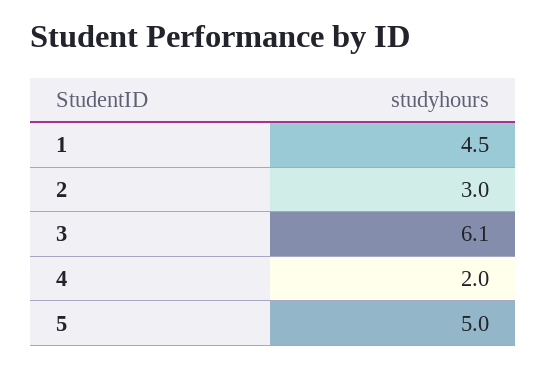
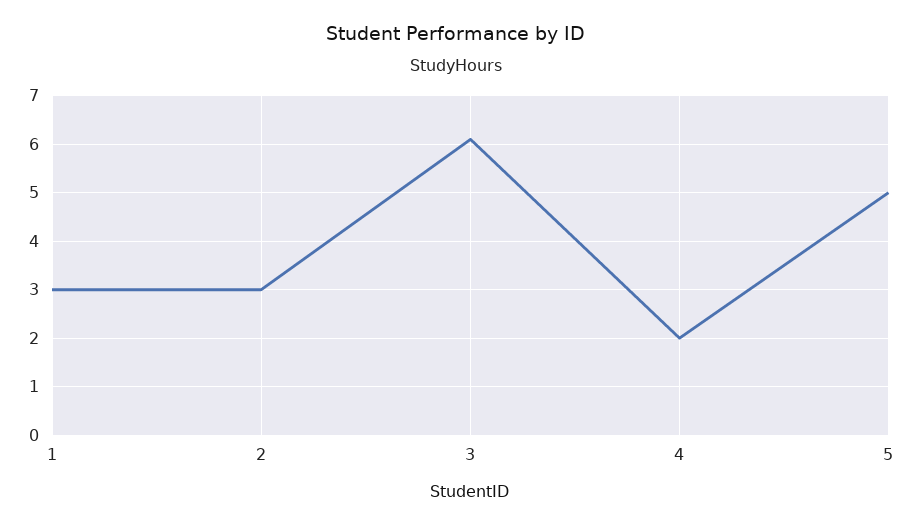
  {
-   "1": 4.5,
+   "1": 3,
    "2": 3,
    "3": 6.1,
    "4": 2,
    "5": 5
  }

